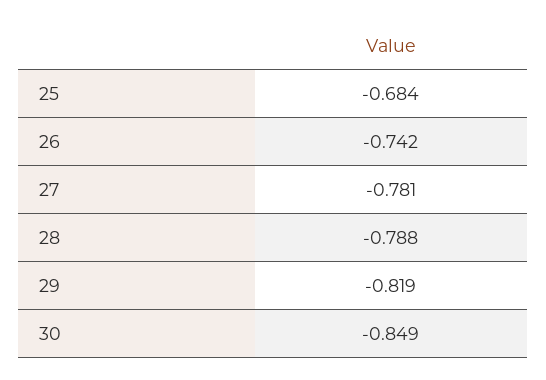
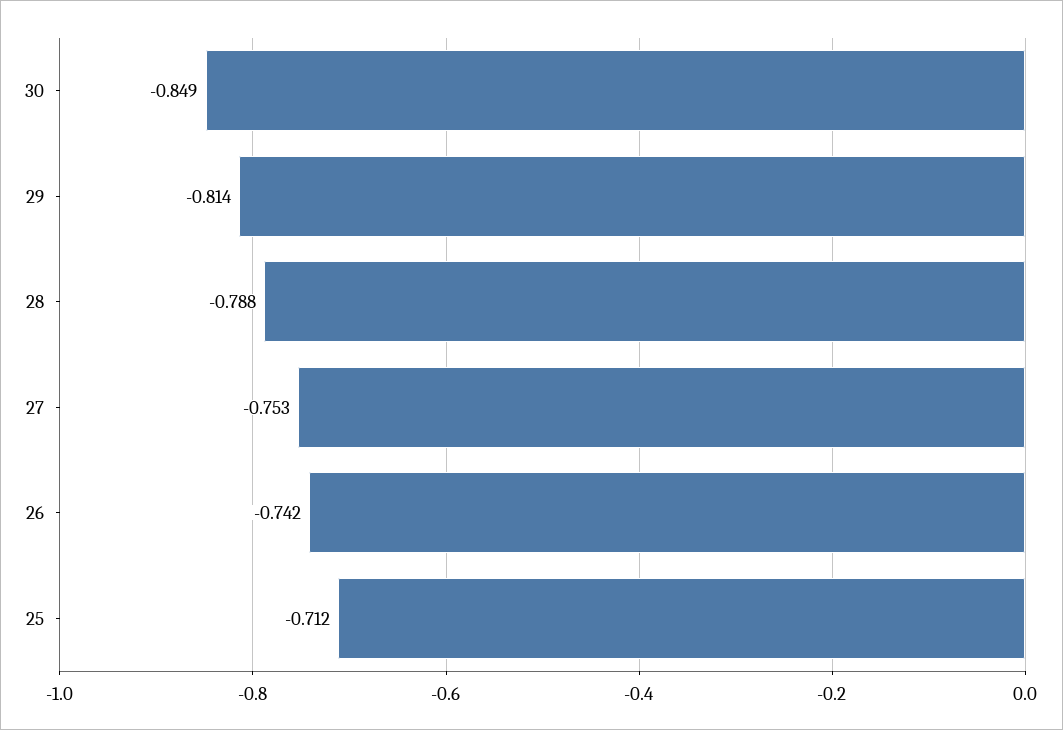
  {
-   "25": -0.684,
+   "25": -0.712,
    "26": -0.742,
-   "27": -0.781,
+   "27": -0.753,
    "28": -0.788,
-   "29": -0.819,
+   "29": -0.814,
    "30": -0.849
  }

